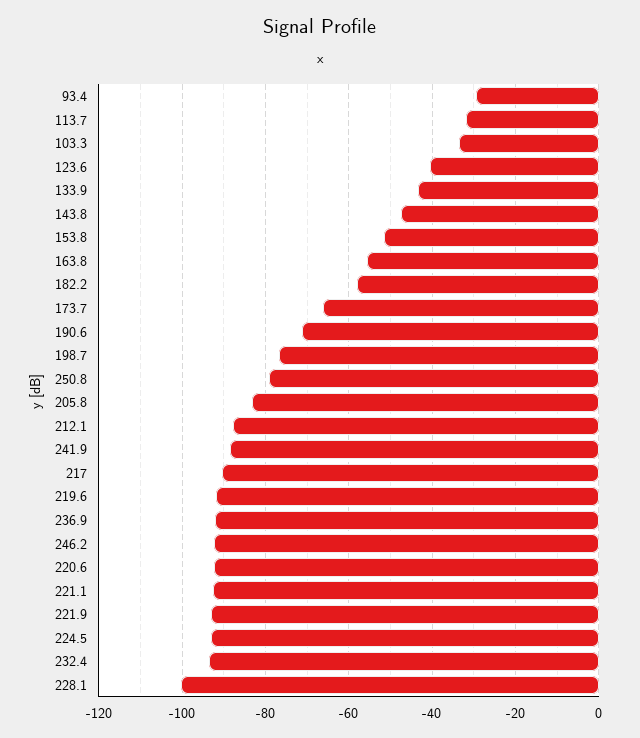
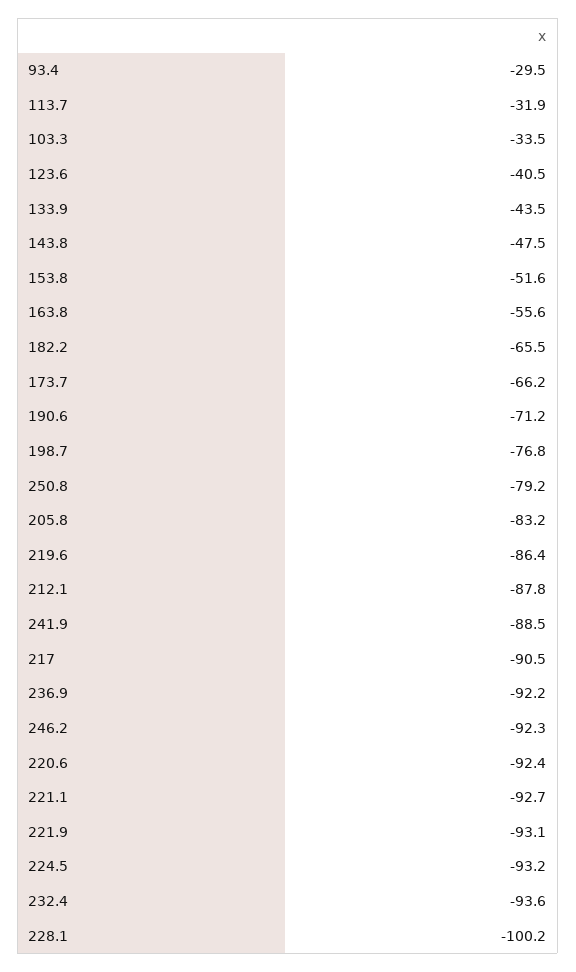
  {
    "93.4": -29.5,
    "113.7": -31.9,
    "103.3": -33.5,
    "123.6": -40.5,
    "133.9": -43.5,
    "143.8": -47.5,
    "153.8": -51.6,
    "163.8": -55.6,
-   "182.2": -58,
+   "182.2": -65.5,
    "173.7": -66.2,
    "190.6": -71.2,
    "198.7": -76.8,
    "250.8": -79.2,
    "205.8": -83.2,
    "212.1": -87.8,
    "241.9": -88.5,
    "217": -90.5,
-   "219.6": -92,
+   "219.6": -86.4,
    "236.9": -92.2,
    "246.2": -92.3,
    "220.6": -92.4,
    "221.1": -92.7,
    "221.9": -93.1,
    "224.5": -93.2,
    "232.4": -93.6,
    "228.1": -100.2
  }

